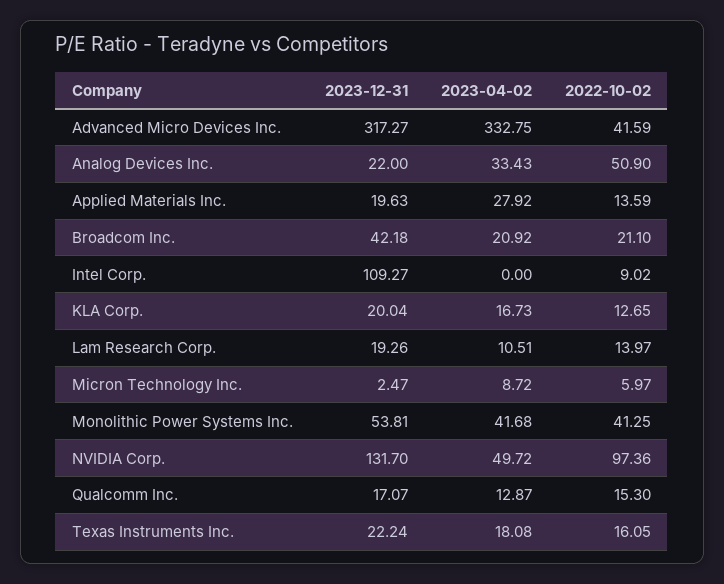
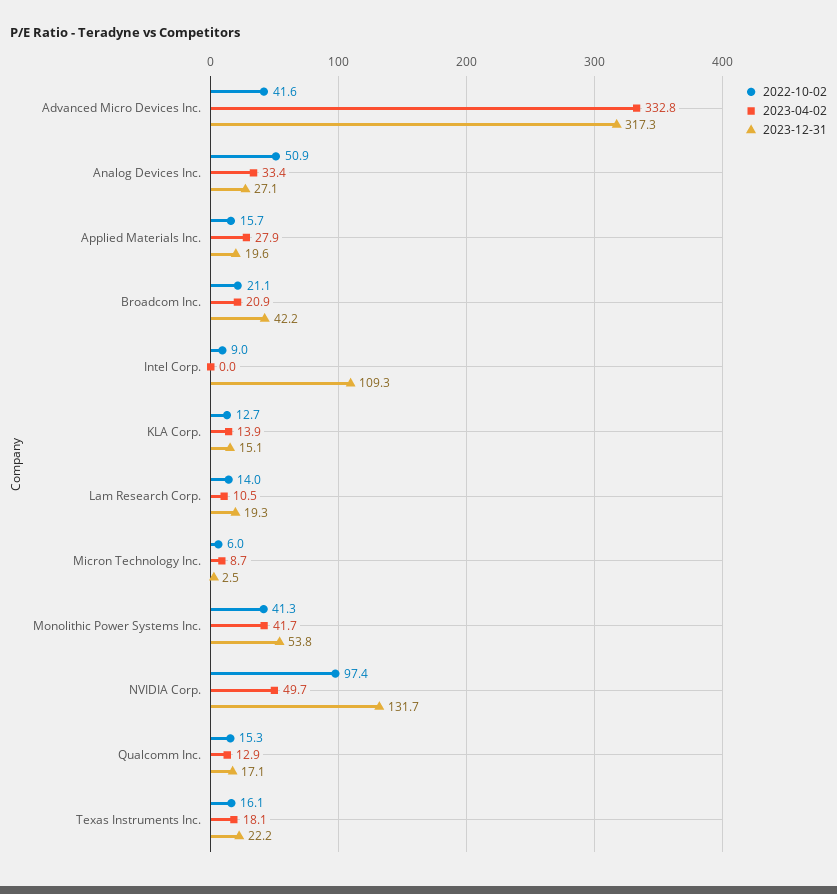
  {
    "2023-12-31": {
      "Advanced Micro Devices Inc.": 317.27,
-     "Analog Devices Inc.": 22,
+     "Analog Devices Inc.": 27.1,
      "Applied Materials Inc.": 19.63,
      "Broadcom Inc.": 42.18,
      "Intel Corp.": 109.27,
-     "KLA Corp.": 20.04,
+     "KLA Corp.": 15.1,
      "Lam Research Corp.": 19.26,
      "Micron Technology Inc.": 2.47,
      "Monolithic Power Systems Inc.": 53.81,
      "NVIDIA Corp.": 131.7,
      "Qualcomm Inc.": 17.07,
      "Texas Instruments Inc.": 22.24
    },
    "2023-04-02": {
      "Advanced Micro Devices Inc.": 332.75,
      "Analog Devices Inc.": 33.43,
      "Applied Materials Inc.": 27.92,
      "Broadcom Inc.": 20.92,
      "Intel Corp.": 0,
-     "KLA Corp.": 16.73,
+     "KLA Corp.": 13.9,
      "Lam Research Corp.": 10.51,
      "Micron Technology Inc.": 8.72,
      "Monolithic Power Systems Inc.": 41.68,
      "NVIDIA Corp.": 49.72,
      "Qualcomm Inc.": 12.87,
      "Texas Instruments Inc.": 18.08
    },
    "2022-10-02": {
      "Advanced Micro Devices Inc.": 41.59,
      "Analog Devices Inc.": 50.9,
-     "Applied Materials Inc.": 13.59,
+     "Applied Materials Inc.": 15.7,
      "Broadcom Inc.": 21.1,
      "Intel Corp.": 9.02,
      "KLA Corp.": 12.65,
      "Lam Research Corp.": 13.97,
      "Micron Technology Inc.": 5.97,
      "Monolithic Power Systems Inc.": 41.25,
      "NVIDIA Corp.": 97.36,
      "Qualcomm Inc.": 15.3,
      "Texas Instruments Inc.": 16.05
    }
  }

